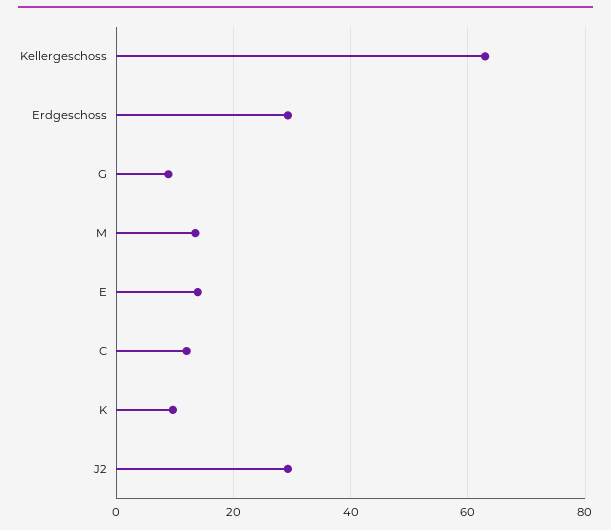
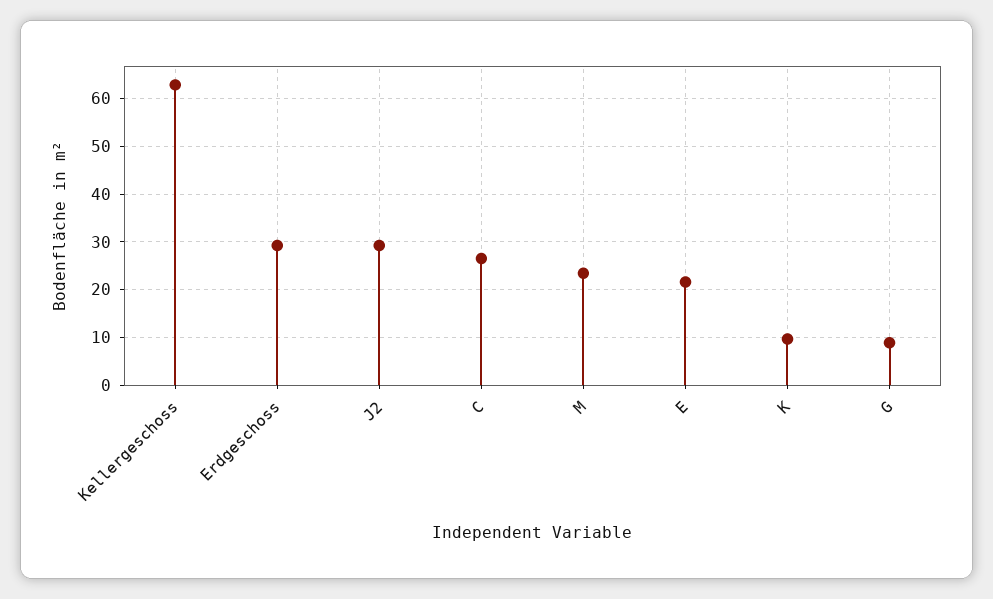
  {
    "Kellergeschoss": 62,
    "Erdgeschoss": 30,
    "G": 8,
-   "M": 14,
+   "M": 24,
-   "E": 14,
+   "E": 22,
-   "C": 12,
+   "C": 26,
    "K": 10,
    "J2": 30
  }

